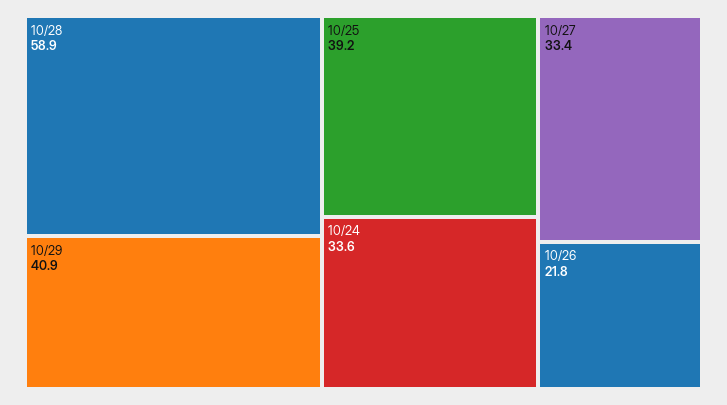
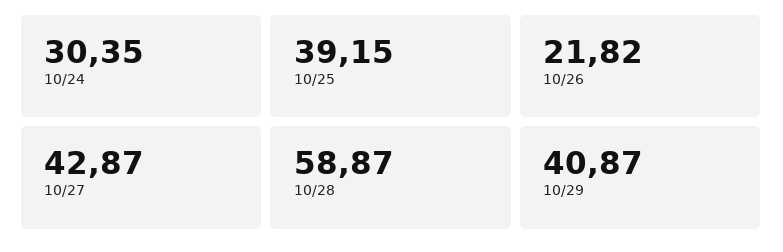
  {
    "10/28": 58.87,
    "10/29": 40.87,
    "10/25": 39.15,
-   "10/24": 33.6,
+   "10/24": 30.35,
-   "10/27": 33.4,
+   "10/27": 42.87,
    "10/26": 21.82
  }

